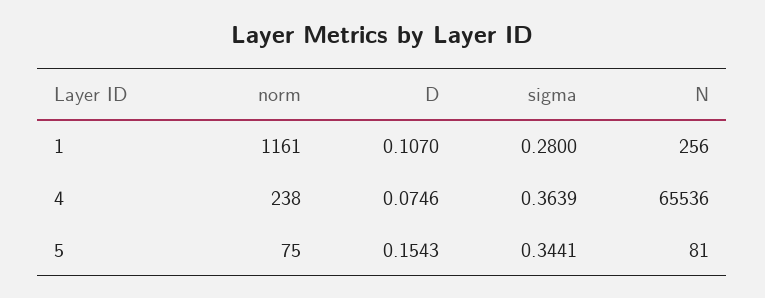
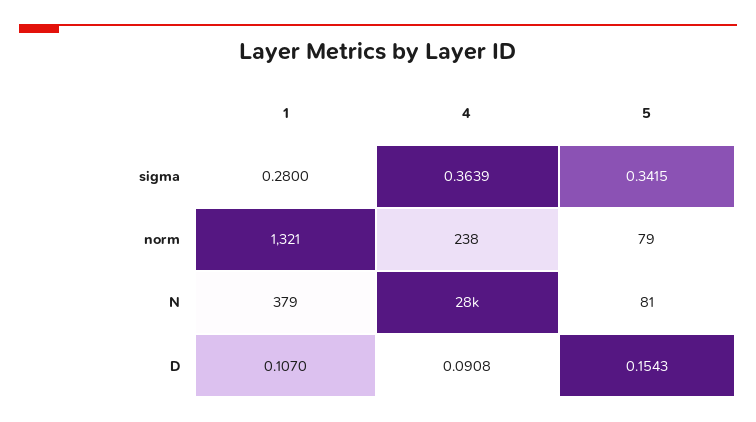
  {
    "norm": {
-     "1": 1161,
+     "1": 1321,
      "4": 238,
-     "5": 75
+     "5": 79
    },
    "D": {
      "1": 0.107,
-     "4": 0.0746,
+     "4": 0.0908,
      "5": 0.1543
    },
    "sigma": {
      "1": 0.28,
      "4": 0.3639,
-     "5": 0.3441
+     "5": 0.3415
    },
    "N": {
-     "1": 256,
+     "1": 379,
-     "4": 65536,
+     "4": 28000,
      "5": 81
    }
  }

